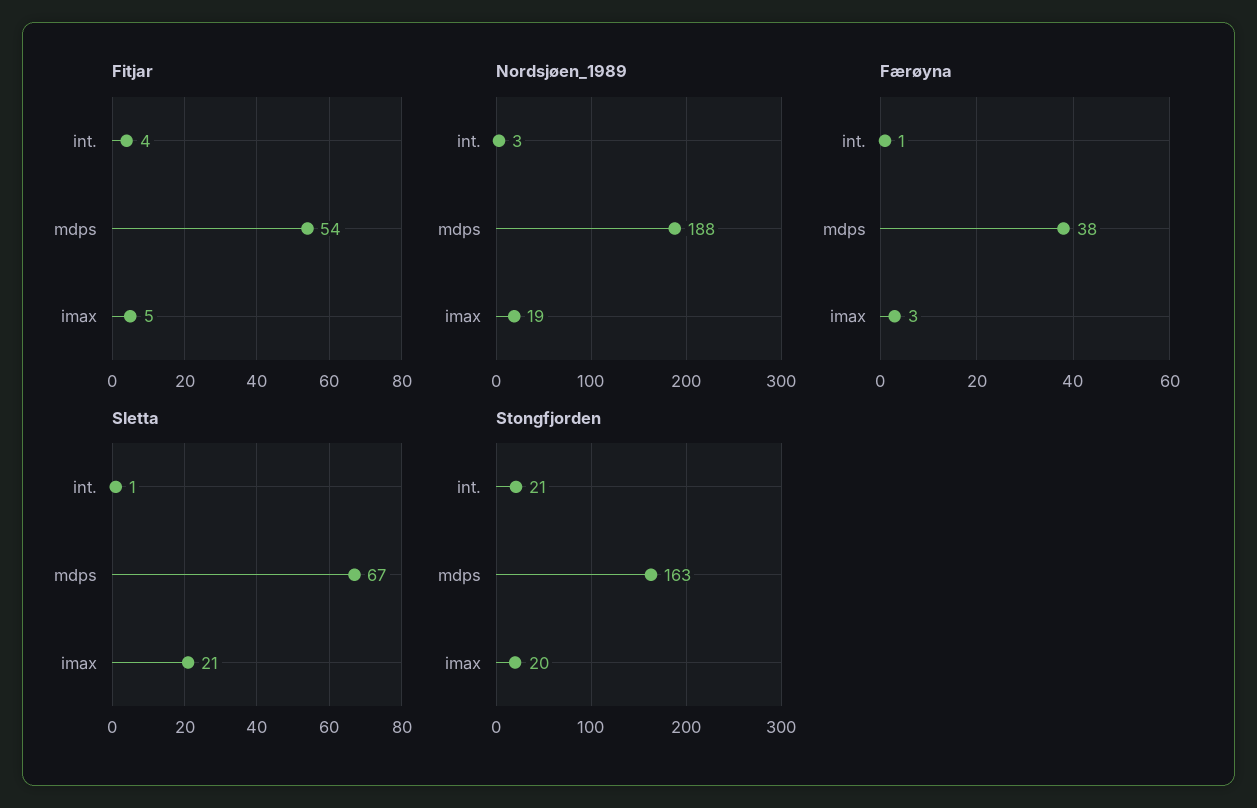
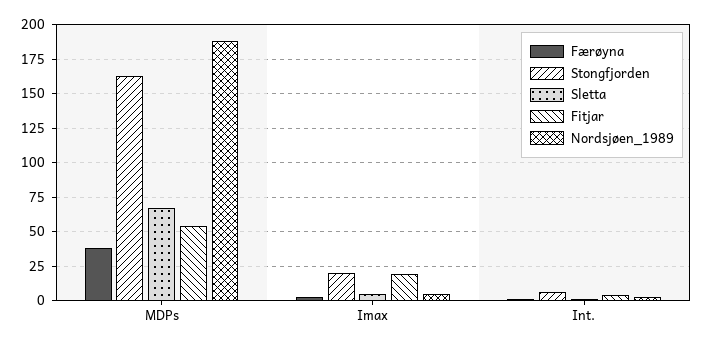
  {
    "Fitjar": {
      "int.": 4,
      "mdps": 54,
-     "imax": 5
+     "imax": 20
    },
    "Nordsjøen_1989": {
      "int.": 3,
      "mdps": 188,
-     "imax": 19
+     "imax": 5
    },
    "Færøyna": {
      "int.": 1,
      "mdps": 38,
      "imax": 3
    },
    "Sletta": {
      "int.": 1,
      "mdps": 67,
-     "imax": 21
+     "imax": 5
    },
    "Stongfjorden": {
-     "int.": 21,
+     "int.": 5,
      "mdps": 163,
      "imax": 20
    }
  }

